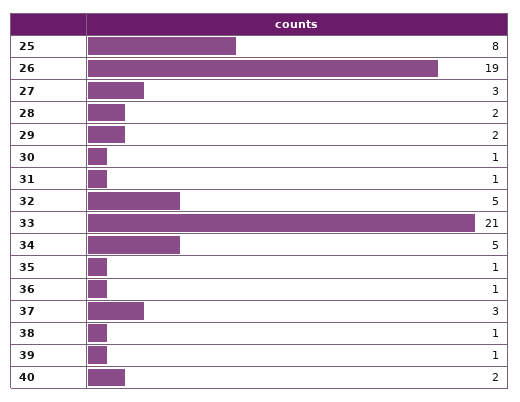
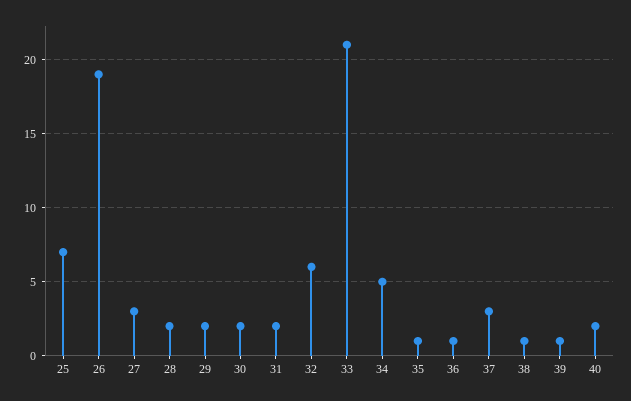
  {
-   "25": 8,
+   "25": 7,
    "26": 19,
    "27": 3,
    "28": 2,
    "29": 2,
-   "30": 1,
+   "30": 2,
-   "31": 1,
+   "31": 2,
-   "32": 5,
+   "32": 6,
    "33": 21,
    "34": 5,
    "35": 1,
    "36": 1,
    "37": 3,
    "38": 1,
    "39": 1,
    "40": 2
  }

